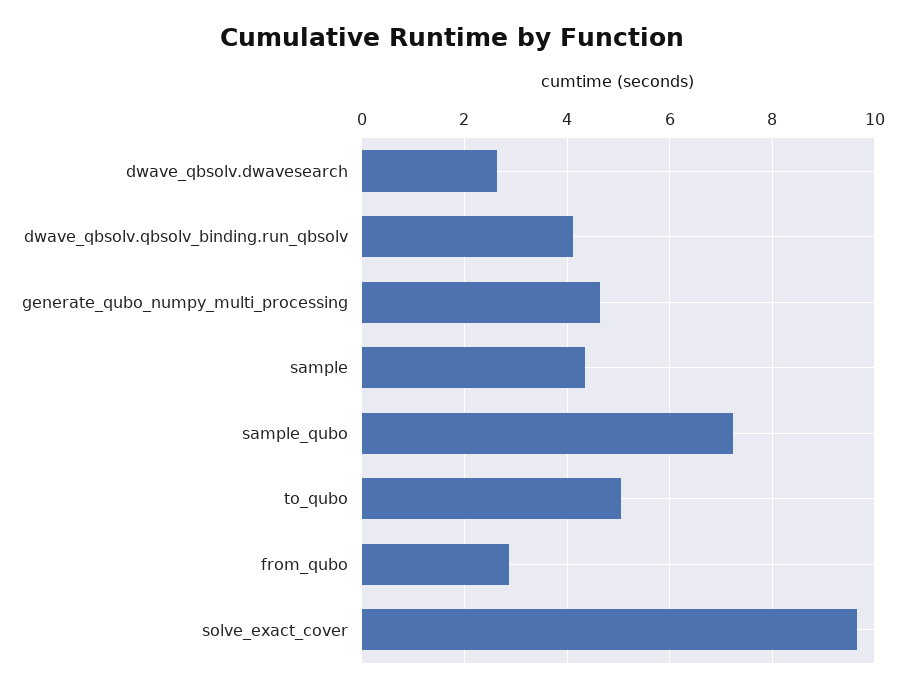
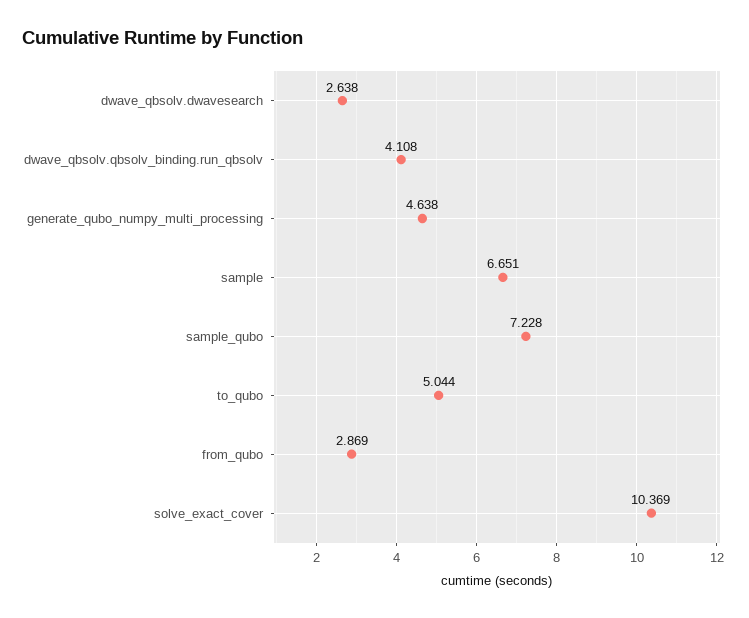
  {
    "dwave_qbsolv.dwavesearch": 2.638,
    "dwave_qbsolv.qbsolv_binding.run_qbsolv": 4.108,
    "generate_qubo_numpy_multi_processing": 4.638,
-   "sample": 4.4,
+   "sample": 6.651,
    "sample_qubo": 7.228,
    "to_qubo": 5.044,
    "from_qubo": 2.869,
-   "solve_exact_cover": 9.6
+   "solve_exact_cover": 10.369
  }

